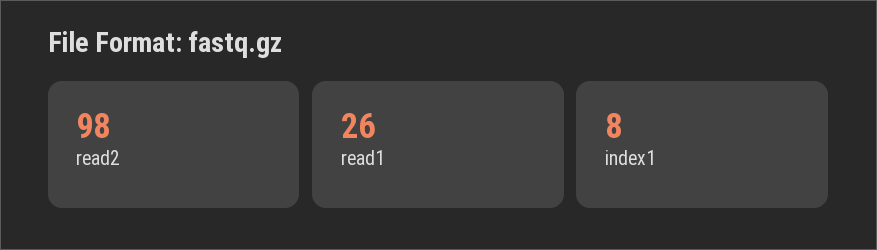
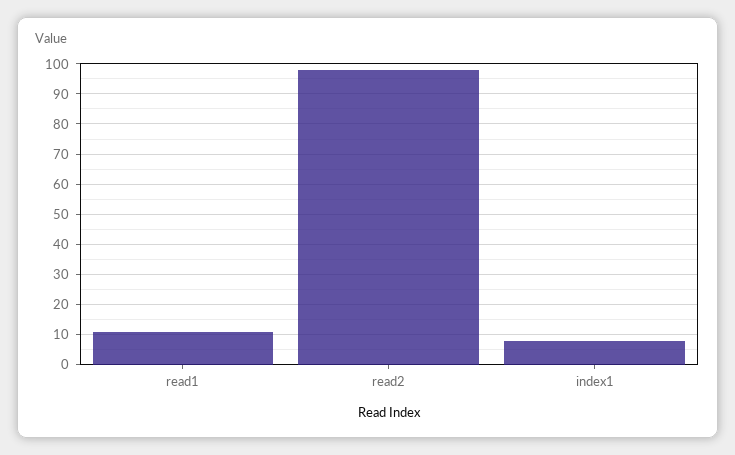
  {
    "read2": 98,
-   "read1": 26,
+   "read1": 10,
    "index1": 8
  }

